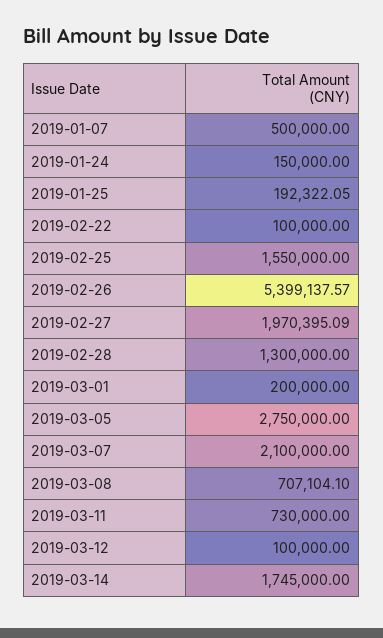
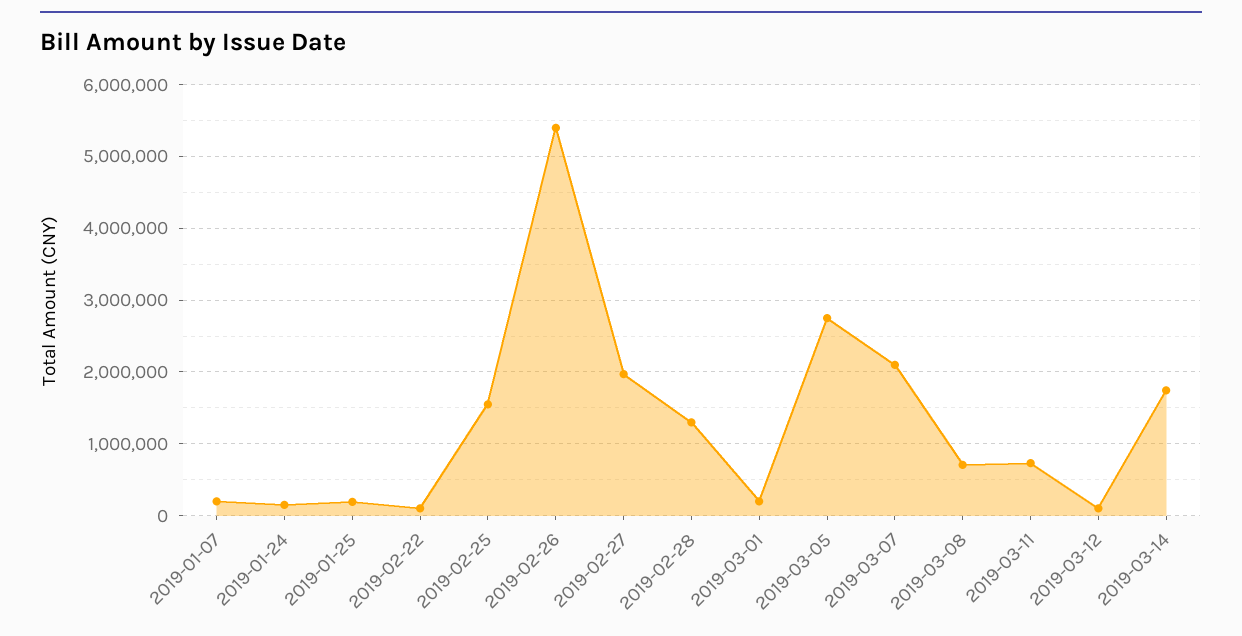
  {
-   "2019-01-07": 500000,
+   "2019-01-07": 200000,
    "2019-01-24": 150000,
    "2019-01-25": 192322.05,
    "2019-02-22": 100000,
    "2019-02-25": 1550000,
    "2019-02-26": 5399137.57,
    "2019-02-27": 1970395.09,
    "2019-02-28": 1300000,
    "2019-03-01": 200000,
    "2019-03-05": 2750000,
    "2019-03-07": 2100000,
    "2019-03-08": 707104.1,
    "2019-03-11": 730000,
    "2019-03-12": 100000,
    "2019-03-14": 1745000
  }

